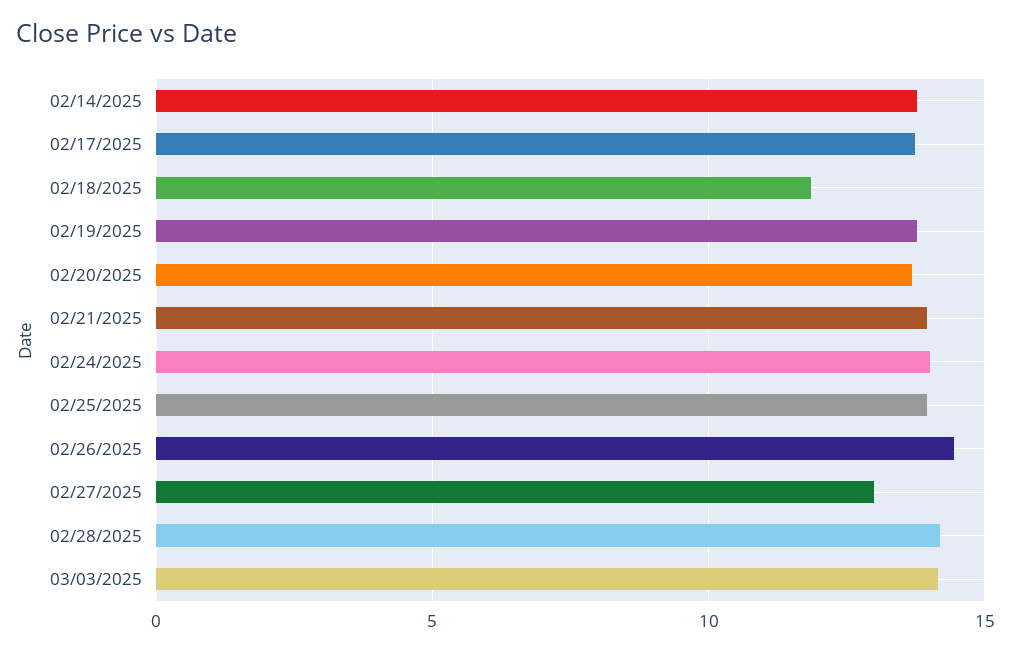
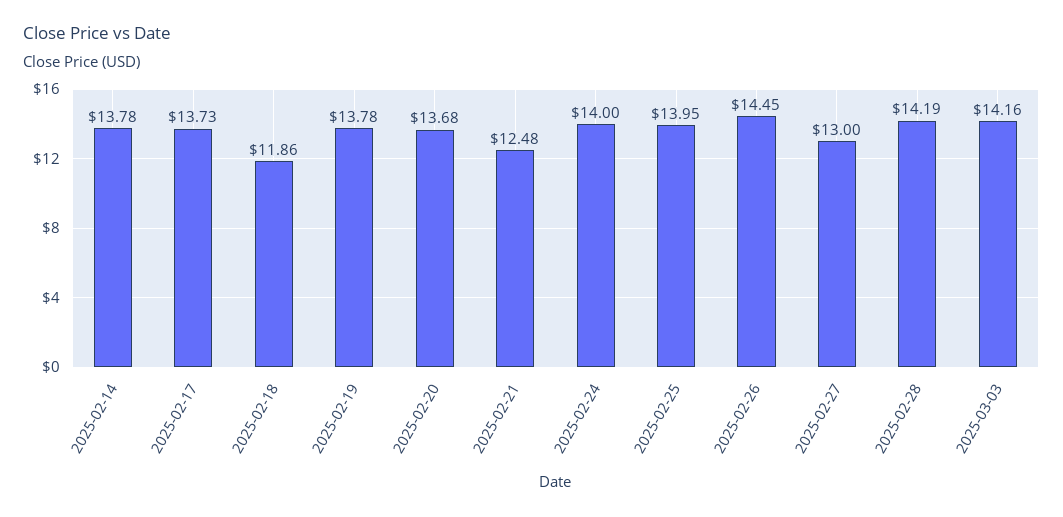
  {
    "02/14/2025": 13.78,
    "02/17/2025": 13.73,
    "02/18/2025": 11.86,
    "02/19/2025": 13.78,
    "02/20/2025": 13.68,
-   "02/21/2025": 14,
+   "02/21/2025": 12.48,
    "02/24/2025": 14,
    "02/25/2025": 13.95,
    "02/26/2025": 14.45,
    "02/27/2025": 13,
    "02/28/2025": 14.19,
    "03/03/2025": 14.16
  }

